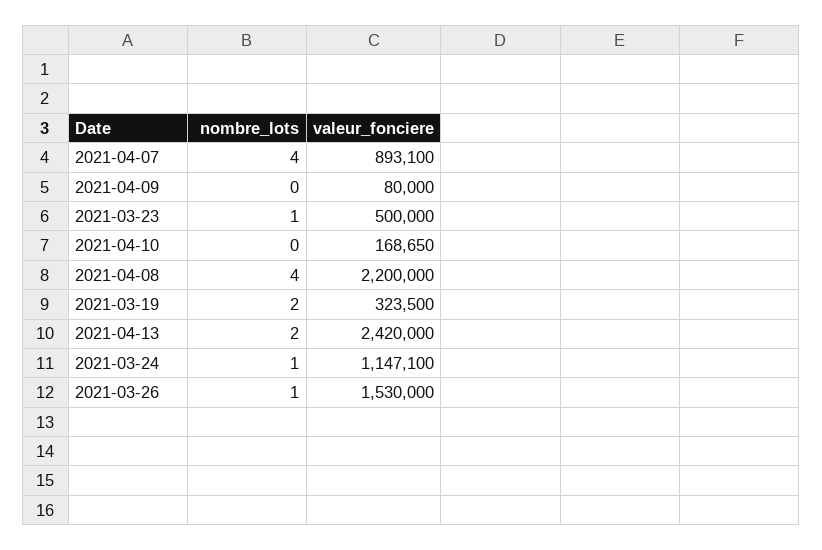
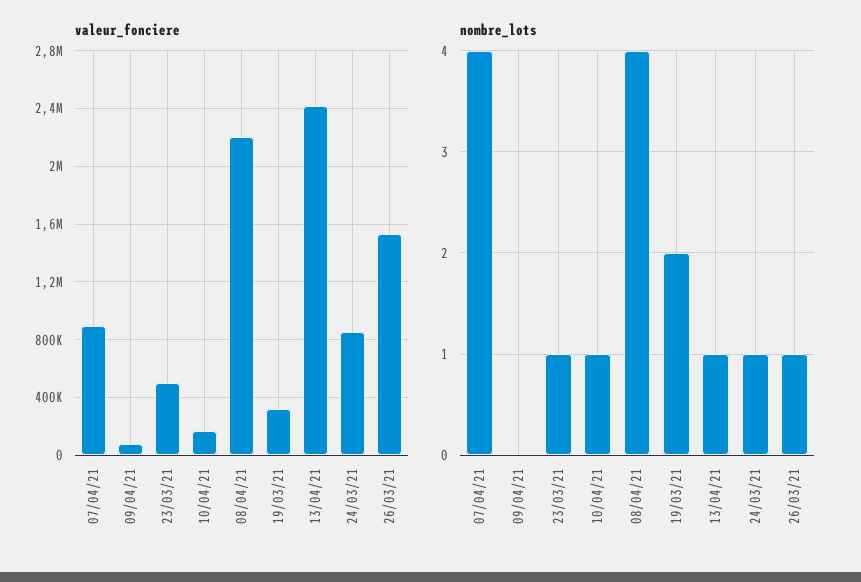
  {
    "nombre_lots": {
      "2021-04-07": 4,
      "2021-04-09": 0,
      "2021-03-23": 1,
-     "2021-04-10": 0,
+     "2021-04-10": 1,
      "2021-04-08": 4,
      "2021-03-19": 2,
-     "2021-04-13": 2,
+     "2021-04-13": 1,
      "2021-03-24": 1,
      "2021-03-26": 1
    },
    "valeur_fonciere": {
      "2021-04-07": 893100,
      "2021-04-09": 80000,
      "2021-03-23": 500000,
      "2021-04-10": 168650,
      "2021-04-08": 2200000,
      "2021-03-19": 323500,
      "2021-04-13": 2420000,
-     "2021-03-24": 1147100,
+     "2021-03-24": 850000,
      "2021-03-26": 1530000
    }
  }

